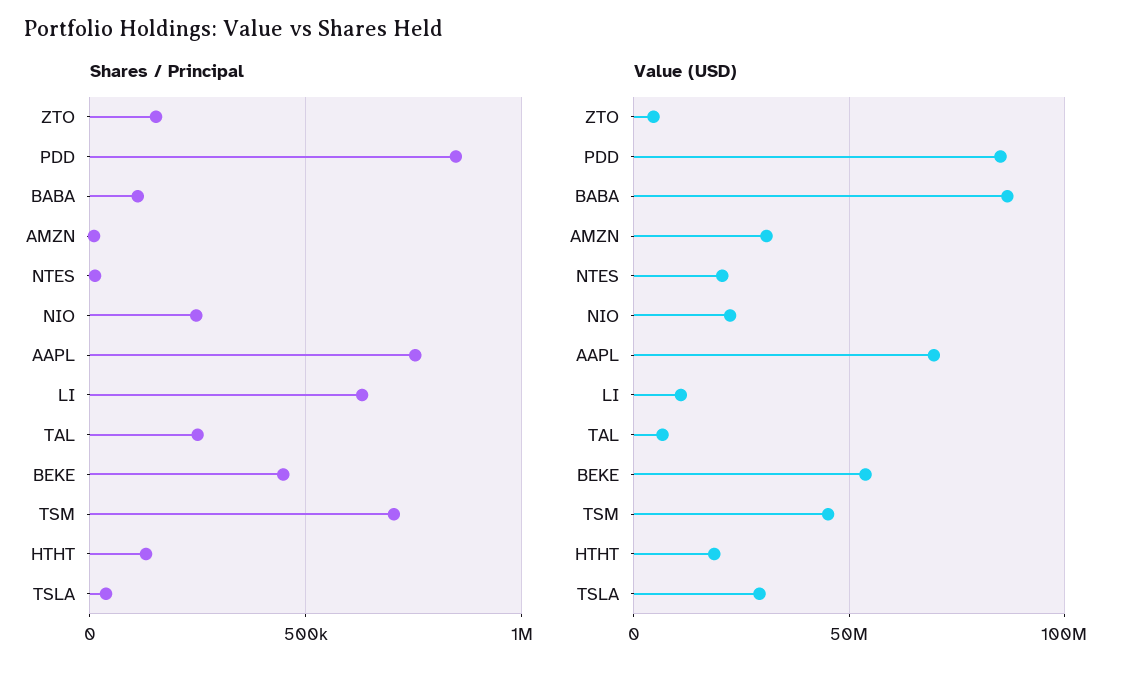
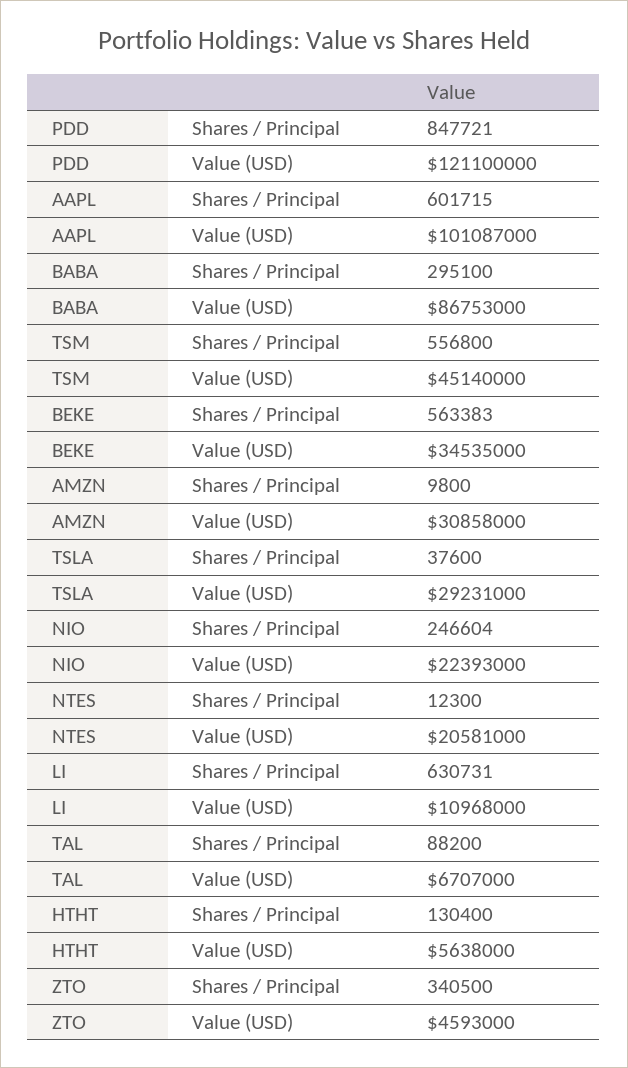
  {
    "Shares / Principal": {
-     "ZTO": 150000,
+     "ZTO": 340500,
      "PDD": 847721,
-     "BABA": 100000,
+     "BABA": 295100,
      "AMZN": 9800,
      "NTES": 12300,
      "NIO": 246604,
-     "AAPL": 750000,
+     "AAPL": 601715,
      "LI": 630731,
-     "TAL": 250000,
+     "TAL": 88200,
-     "BEKE": 450000,
+     "BEKE": 563383,
-     "TSM": 700000,
+     "TSM": 556800,
      "HTHT": 130400,
      "TSLA": 37600
    },
    "Value (USD)": {
      "ZTO": 4593000,
-     "PDD": 85000000,
+     "PDD": 121100000,
      "BABA": 86753000,
      "AMZN": 30858000,
      "NTES": 20581000,
      "NIO": 22393000,
-     "AAPL": 70000000,
+     "AAPL": 101087000,
      "LI": 10968000,
      "TAL": 6707000,
-     "BEKE": 55000000,
+     "BEKE": 34535000,
      "TSM": 45140000,
-     "HTHT": 20000000,
+     "HTHT": 5638000,
      "TSLA": 29231000
    }
  }

